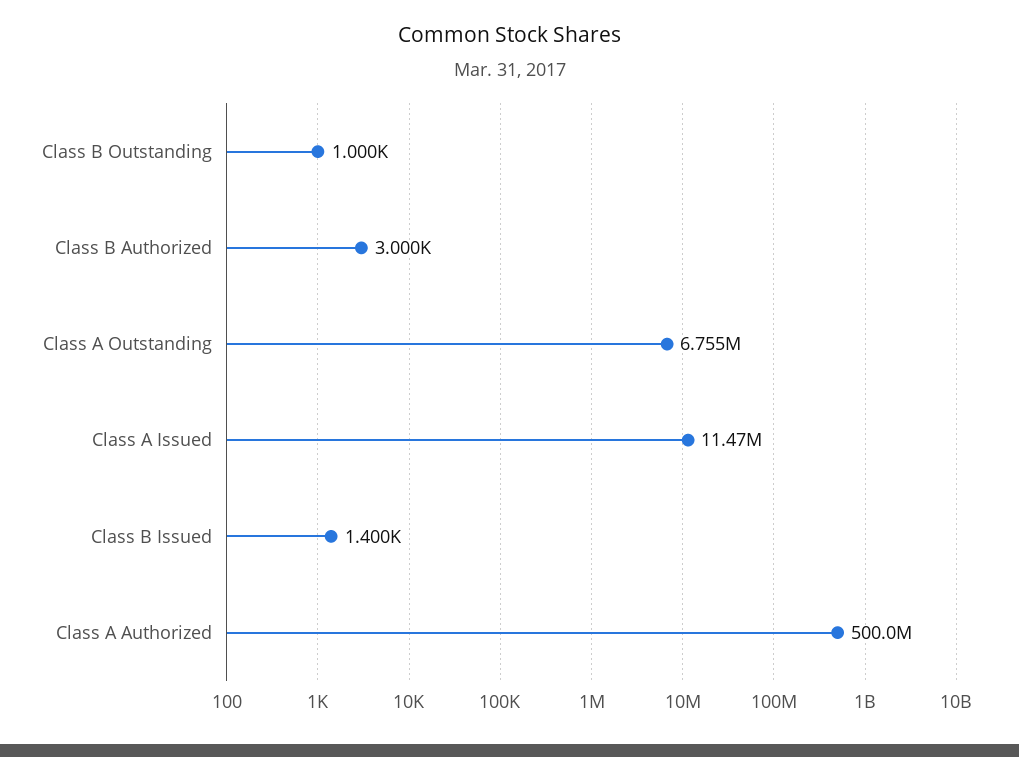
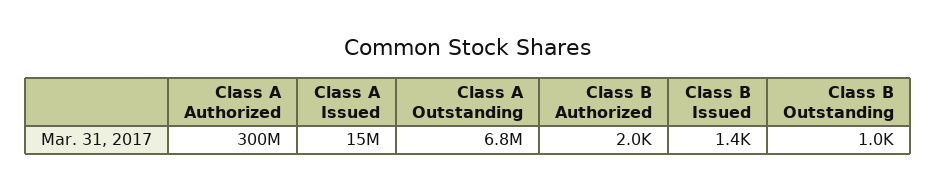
  {
    "Class B Outstanding": 1000,
-   "Class B Authorized": 3000,
+   "Class B Authorized": 2000,
    "Class A Outstanding": 6755000,
-   "Class A Issued": 11470000,
+   "Class A Issued": 15000000,
    "Class B Issued": 1400,
-   "Class A Authorized": 500000000
+   "Class A Authorized": 300000000
  }

